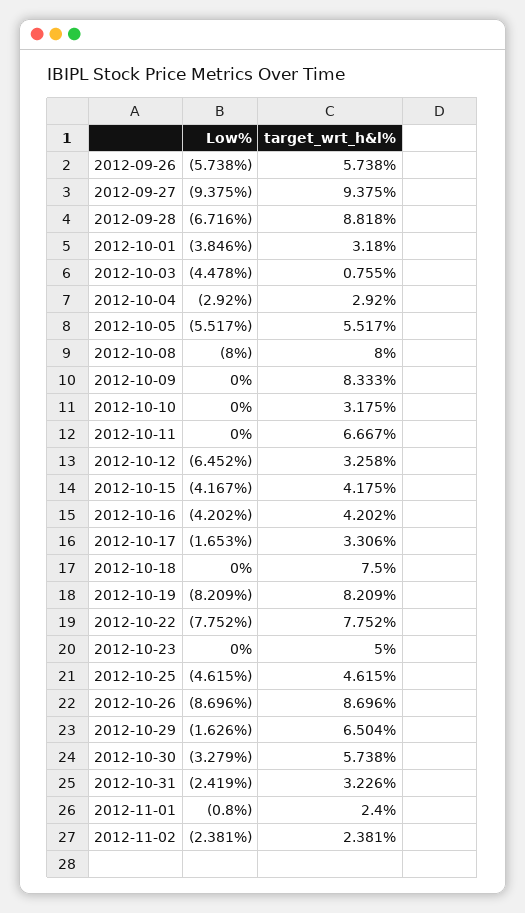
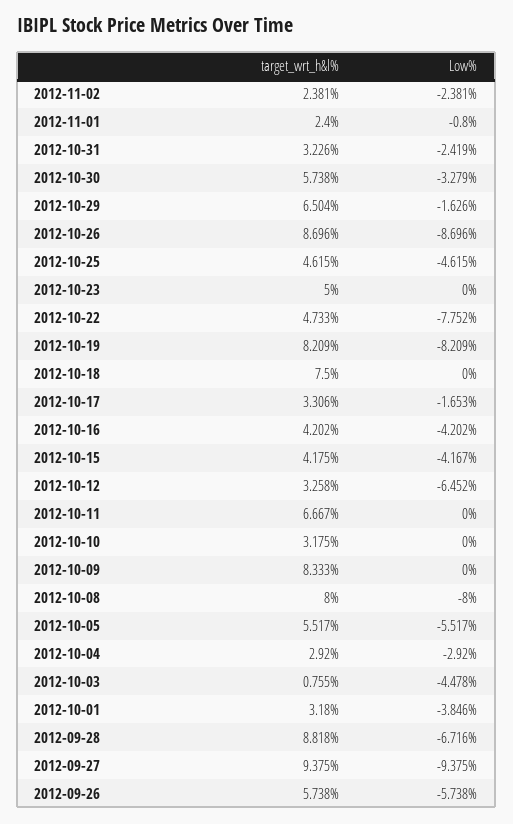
  {
    "Low%": {
      "2012-09-26": -5.738,
      "2012-09-27": -9.375,
      "2012-09-28": -6.716,
      "2012-10-01": -3.846,
      "2012-10-03": -4.478,
      "2012-10-04": -2.92,
      "2012-10-05": -5.517,
      "2012-10-08": -8,
      "2012-10-09": 0,
      "2012-10-10": 0,
      "2012-10-11": 0,
      "2012-10-12": -6.452,
      "2012-10-15": -4.167,
      "2012-10-16": -4.202,
      "2012-10-17": -1.653,
      "2012-10-18": 0,
      "2012-10-19": -8.209,
      "2012-10-22": -7.752,
      "2012-10-23": 0,
      "2012-10-25": -4.615,
      "2012-10-26": -8.696,
      "2012-10-29": -1.626,
      "2012-10-30": -3.279,
      "2012-10-31": -2.419,
      "2012-11-01": -0.8,
      "2012-11-02": -2.381
    },
    "target_wrt_h&l%": {
      "2012-09-26": 5.738,
      "2012-09-27": 9.375,
      "2012-09-28": 8.818,
      "2012-10-01": 3.18,
      "2012-10-03": 0.755,
      "2012-10-04": 2.92,
      "2012-10-05": 5.517,
      "2012-10-08": 8,
      "2012-10-09": 8.333,
      "2012-10-10": 3.175,
      "2012-10-11": 6.667,
      "2012-10-12": 3.258,
      "2012-10-15": 4.175,
      "2012-10-16": 4.202,
      "2012-10-17": 3.306,
      "2012-10-18": 7.5,
      "2012-10-19": 8.209,
-     "2012-10-22": 7.752,
+     "2012-10-22": 4.733,
      "2012-10-23": 5,
      "2012-10-25": 4.615,
      "2012-10-26": 8.696,
      "2012-10-29": 6.504,
      "2012-10-30": 5.738,
      "2012-10-31": 3.226,
      "2012-11-01": 2.4,
      "2012-11-02": 2.381
    }
  }

